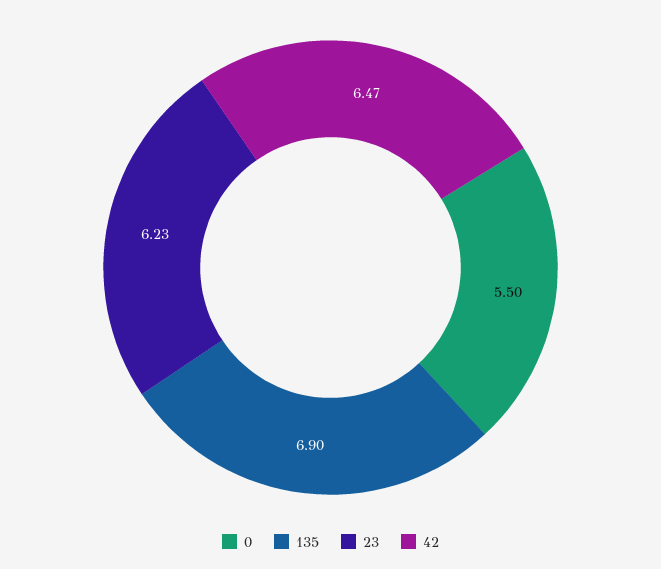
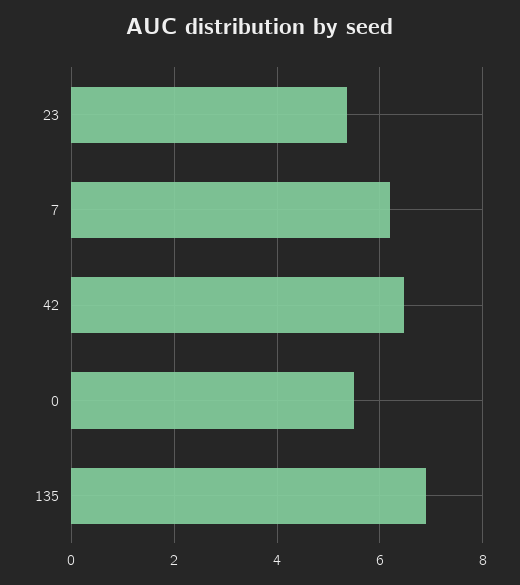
  {
    "0": 5.5,
    "135": 6.9,
-   "23": 6.23,
+   "23": 5.4,
-   "42": 6.47
+   "42": 6.47,
+   "7": 6.2
  }

